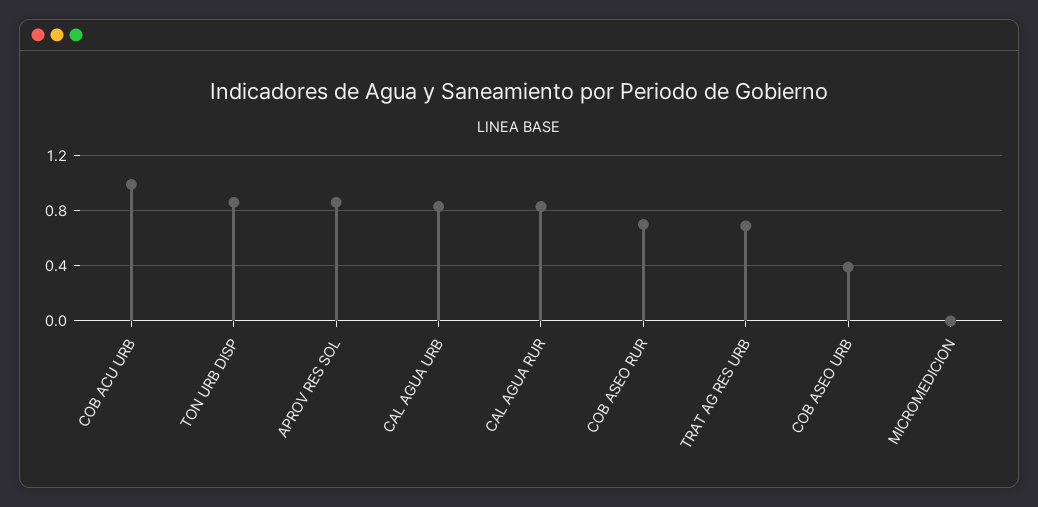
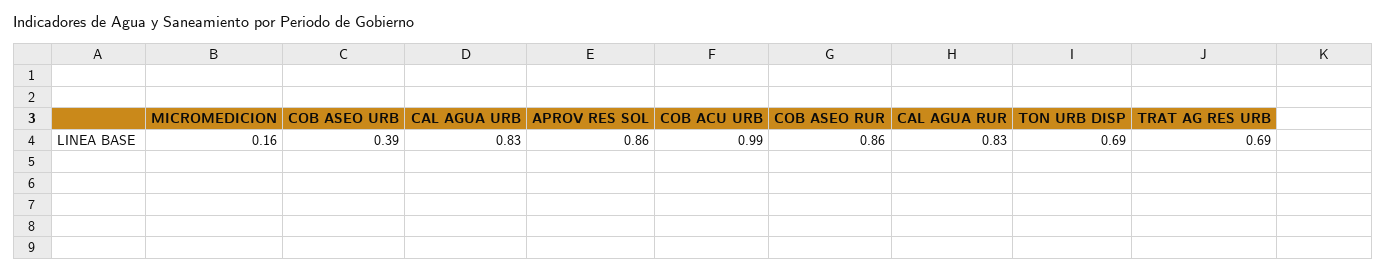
  {
    "COB ACU URB": 0.99,
-   "TON URB DISP": 0.85,
+   "TON URB DISP": 0.69,
    "APROV RES SOL": 0.86,
    "CAL AGUA URB": 0.83,
    "CAL AGUA RUR": 0.83,
-   "COB ASEO RUR": 0.7,
+   "COB ASEO RUR": 0.86,
    "TRAT AG RES URB": 0.69,
    "COB ASEO URB": 0.39,
-   "MICROMEDICION": 0
+   "MICROMEDICION": 0.16
  }

